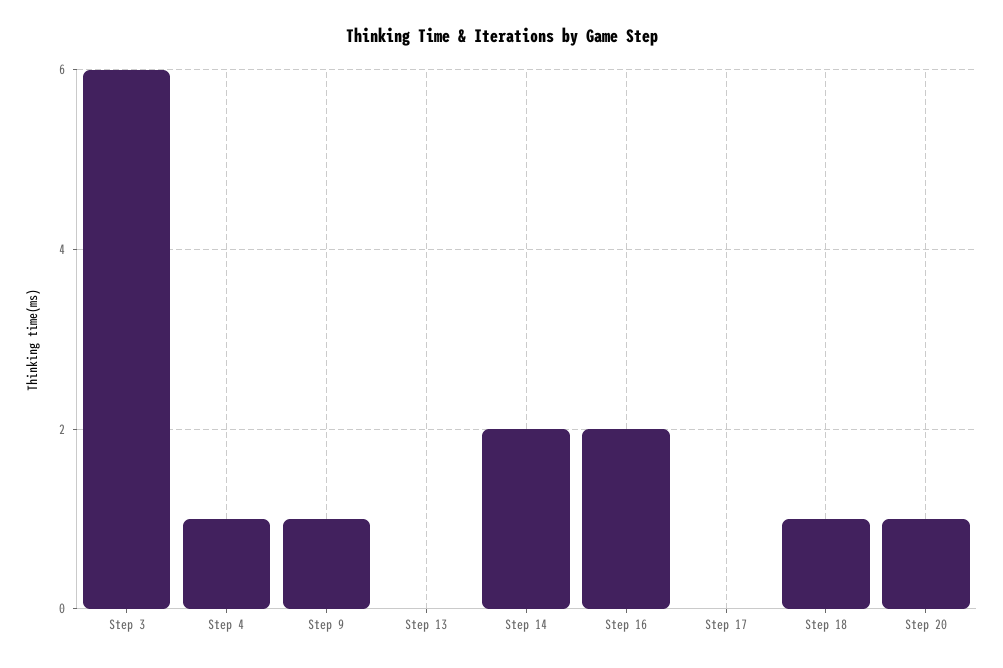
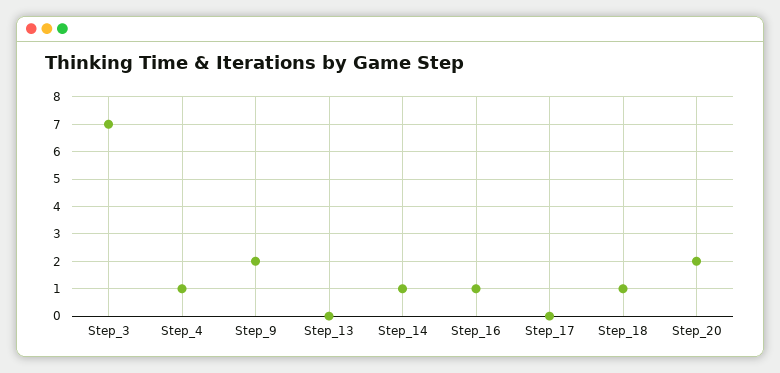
  {
-   "Step 3": 6,
+   "Step 3": 7,
    "Step 4": 1,
-   "Step 9": 1,
+   "Step 9": 2,
    "Step 13": 0,
-   "Step 14": 2,
+   "Step 14": 1,
-   "Step 16": 2,
+   "Step 16": 1,
    "Step 17": 0,
    "Step 18": 1,
-   "Step 20": 1
+   "Step 20": 2
  }

